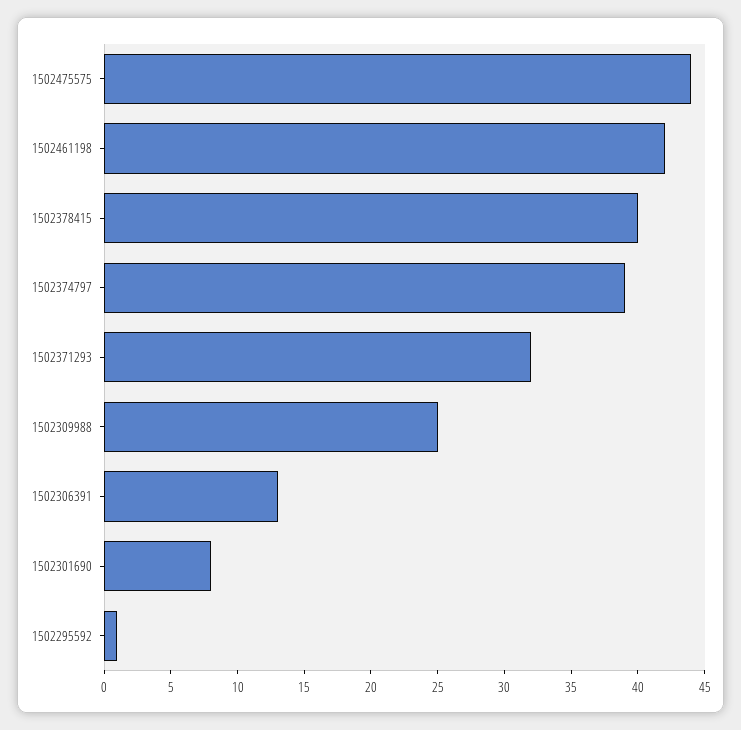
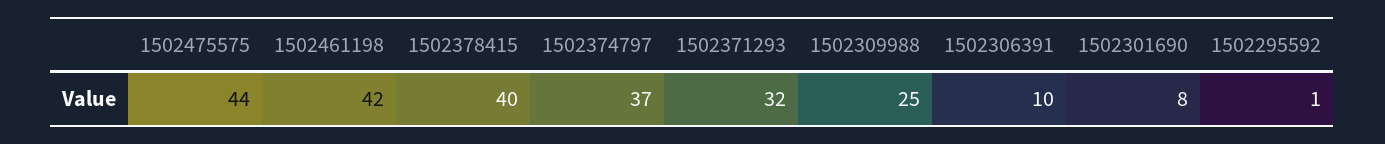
  {
    "1502475575": 44,
    "1502461198": 42,
    "1502378415": 40,
-   "1502374797": 39,
+   "1502374797": 37,
    "1502371293": 32,
    "1502309988": 25,
-   "1502306391": 13,
+   "1502306391": 10,
    "1502301690": 8,
    "1502295592": 1
  }

